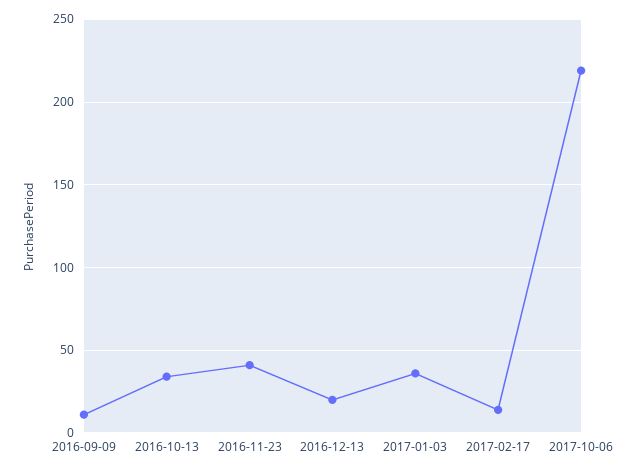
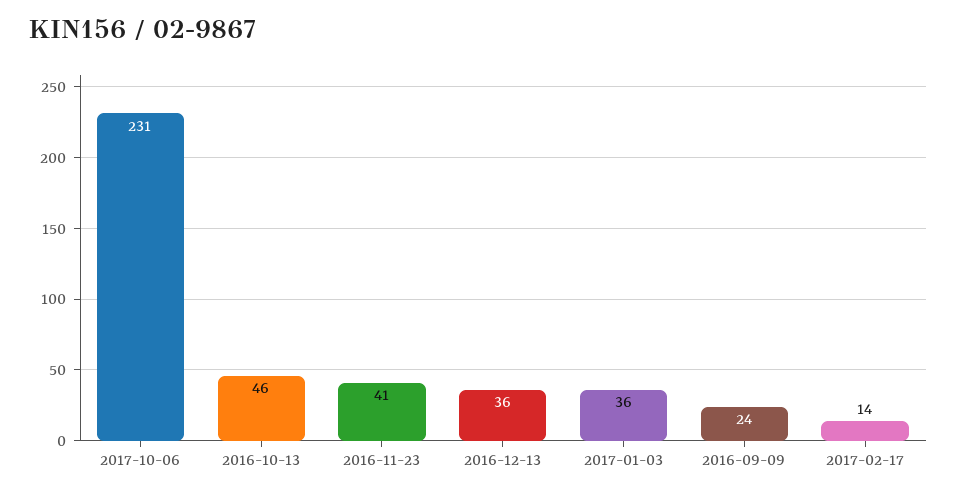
  {
-   "2016-09-09": 10,
+   "2016-09-09": 24,
-   "2016-10-13": 35,
+   "2016-10-13": 46,
    "2016-11-23": 41,
-   "2016-12-13": 20,
+   "2016-12-13": 36,
    "2017-01-03": 36,
    "2017-02-17": 14,
-   "2017-10-06": 220
+   "2017-10-06": 231
  }

